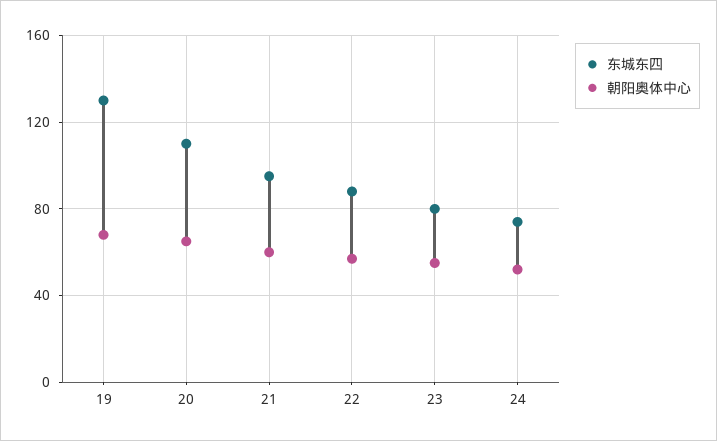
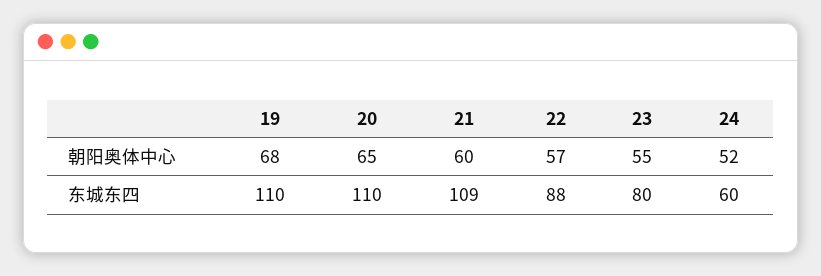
  {
    "东城东四": {
-     "19": 130,
+     "19": 110,
      "20": 110,
-     "21": 95,
+     "21": 109,
      "22": 88,
      "23": 80,
-     "24": 75
+     "24": 60
    },
    "朝阳奥体中心": {
      "19": 68,
      "20": 65,
      "21": 60,
      "22": 57,
      "23": 55,
      "24": 52
    }
  }

